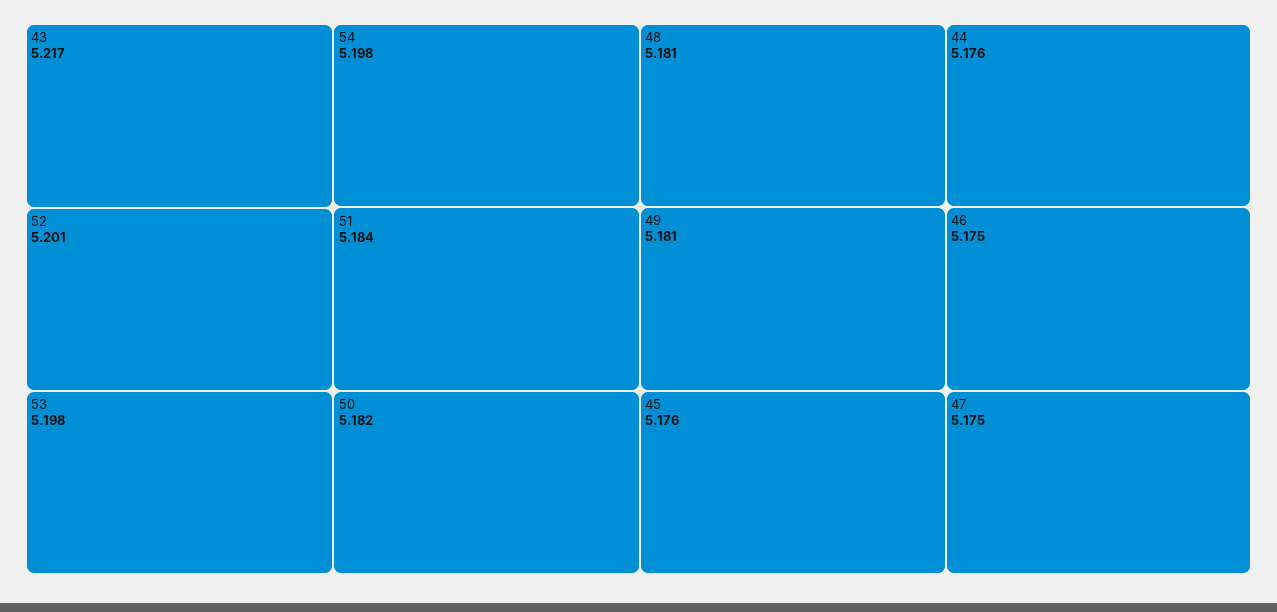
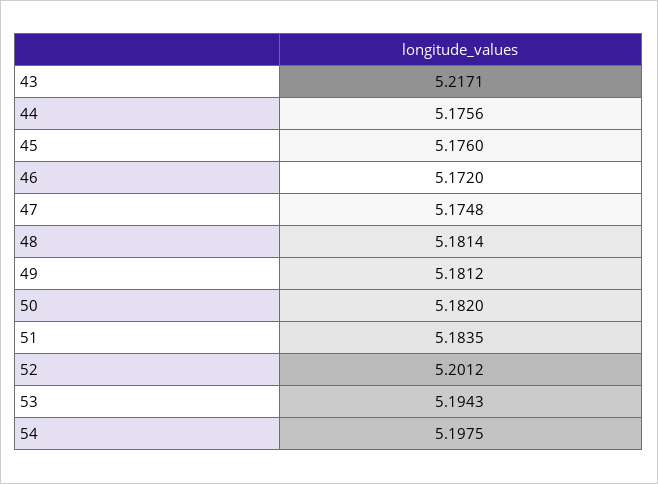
  {
    "43": 5.2171,
    "52": 5.2012,
-   "53": 5.198,
+   "53": 5.1943,
    "54": 5.1975,
    "51": 5.1835,
    "50": 5.182,
    "48": 5.1814,
    "49": 5.1812,
    "45": 5.176,
    "44": 5.1756,
-   "46": 5.175,
+   "46": 5.172,
    "47": 5.1748
  }

